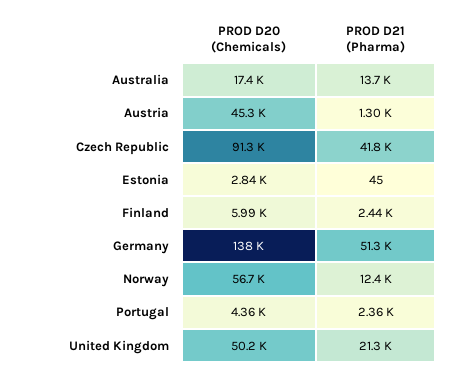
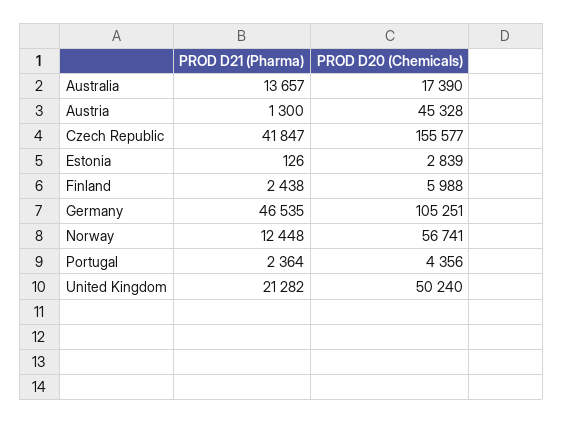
  {
    "PROD D20 (Chemicals)": {
      "Australia": 17390,
      "Austria": 45328,
-     "Czech Republic": 91300,
+     "Czech Republic": 155577,
      "Estonia": 2839,
      "Finland": 5988,
-     "Germany": 138000,
+     "Germany": 105251,
      "Norway": 56741,
      "Portugal": 4356,
      "United Kingdom": 50240
    },
    "PROD D21 (Pharma)": {
      "Australia": 13657,
      "Austria": 1300,
      "Czech Republic": 41847,
-     "Estonia": 45,
+     "Estonia": 126,
      "Finland": 2438,
-     "Germany": 51300,
+     "Germany": 46535,
      "Norway": 12448,
      "Portugal": 2364,
      "United Kingdom": 21282
    }
  }

